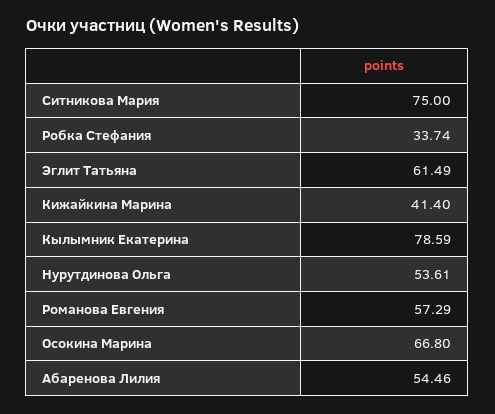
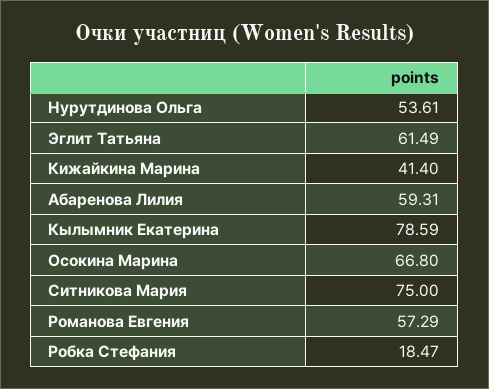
  {
    "Ситникова Мария": 75,
-   "Робка Стефания": 33.74,
+   "Робка Стефания": 18.47,
    "Эглит Татьяна": 61.49,
    "Кижайкина Марина": 41.4,
    "Кылымник Екатерина": 78.59,
    "Нурутдинова Ольга": 53.61,
    "Романова Евгения": 57.29,
    "Осокина Марина": 66.8,
-   "Абаренова Лилия": 54.46
+   "Абаренова Лилия": 59.31
  }

